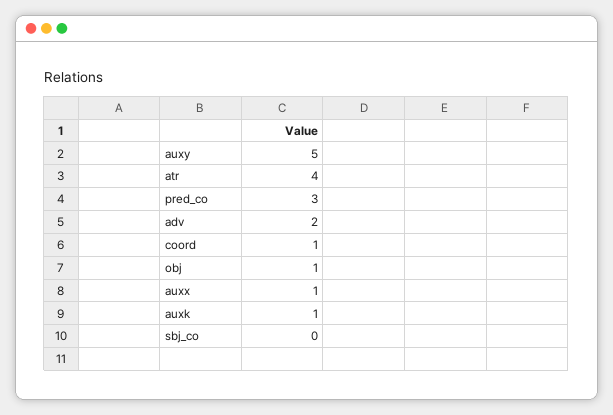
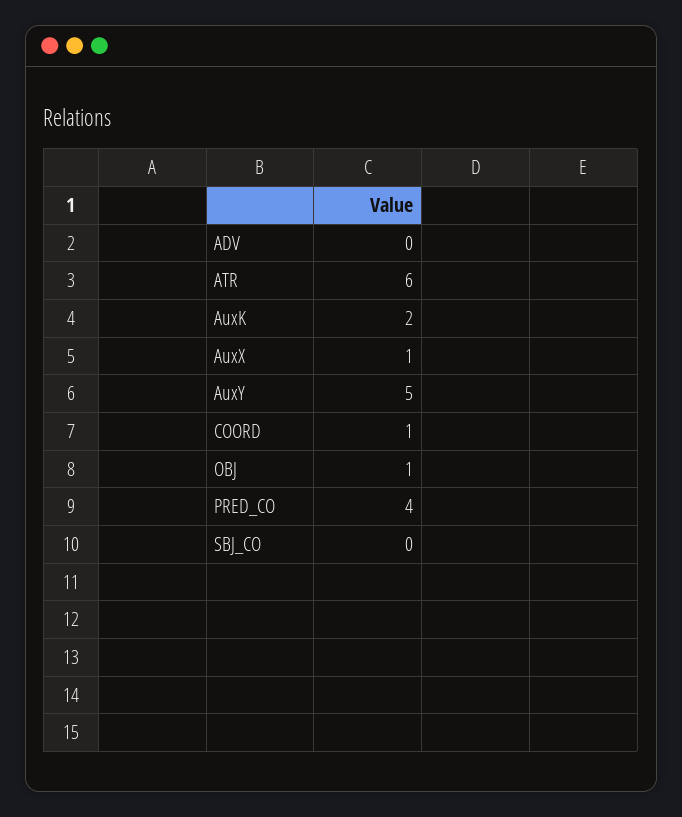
  {
    "auxy": 5,
-   "atr": 4,
+   "atr": 6,
-   "pred_co": 3,
+   "pred_co": 4,
-   "adv": 2,
+   "adv": 0,
    "coord": 1,
    "obj": 1,
    "auxx": 1,
-   "auxk": 1,
+   "auxk": 2,
    "sbj_co": 0
  }

